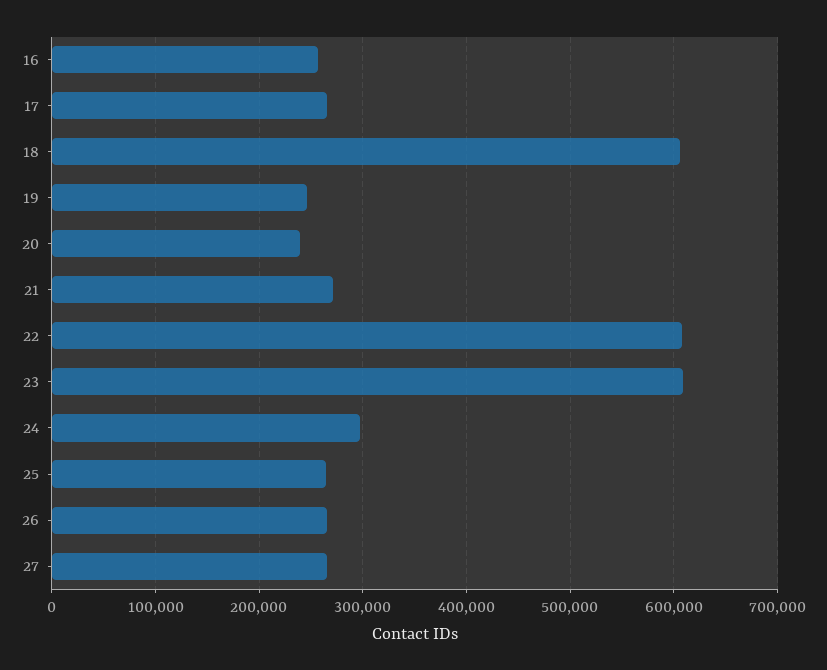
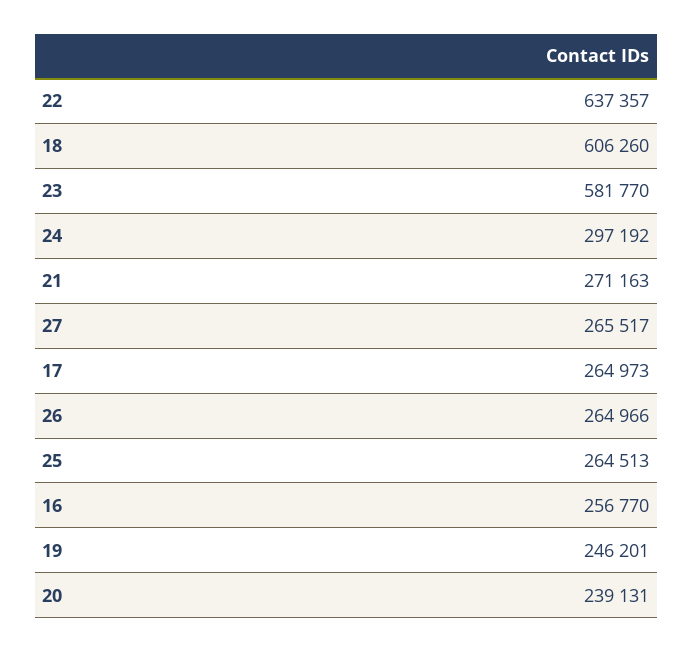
  {
    "16": 256770,
    "17": 264973,
    "18": 606260,
    "19": 246201,
    "20": 239131,
    "21": 271163,
-   "22": 610000,
+   "22": 637357,
-   "23": 610000,
+   "23": 581770,
    "24": 297192,
    "25": 264513,
    "26": 264966,
    "27": 265517
  }

